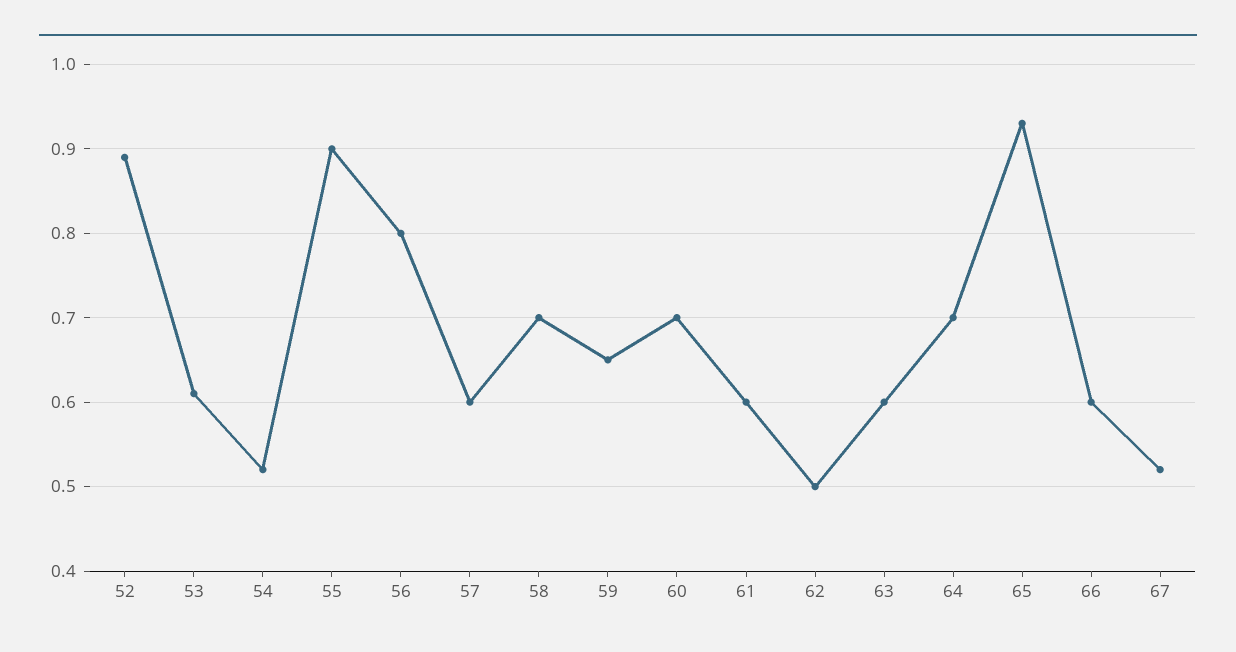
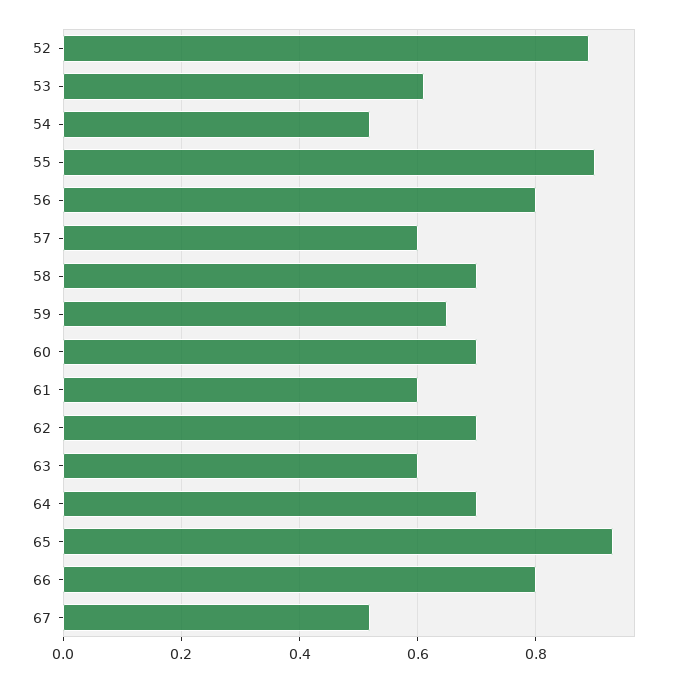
  {
    "52": 0.89,
    "53": 0.61,
    "54": 0.52,
    "55": 0.9,
    "56": 0.8,
    "57": 0.6,
    "58": 0.7,
    "59": 0.65,
    "60": 0.7,
    "61": 0.6,
-   "62": 0.5,
+   "62": 0.7,
    "63": 0.6,
    "64": 0.7,
    "65": 0.93,
-   "66": 0.6,
+   "66": 0.8,
    "67": 0.52
  }

